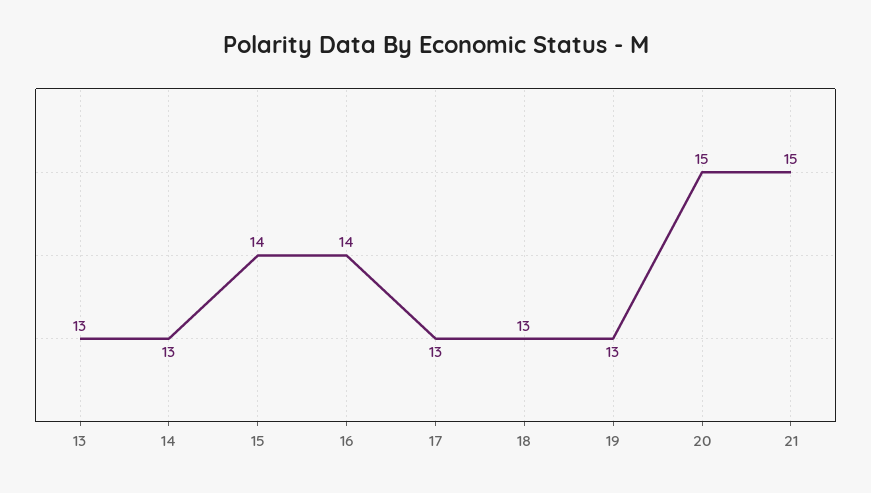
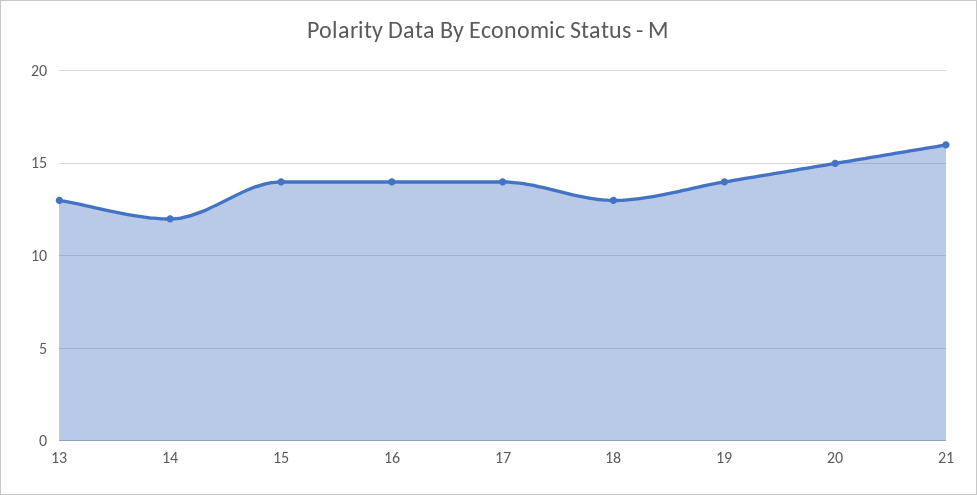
  {
    "13": 13,
-   "14": 13,
+   "14": 12,
    "15": 14,
    "16": 14,
-   "17": 13,
+   "17": 14,
    "18": 13,
-   "19": 13,
+   "19": 14,
    "20": 15,
-   "21": 15
+   "21": 16
  }

